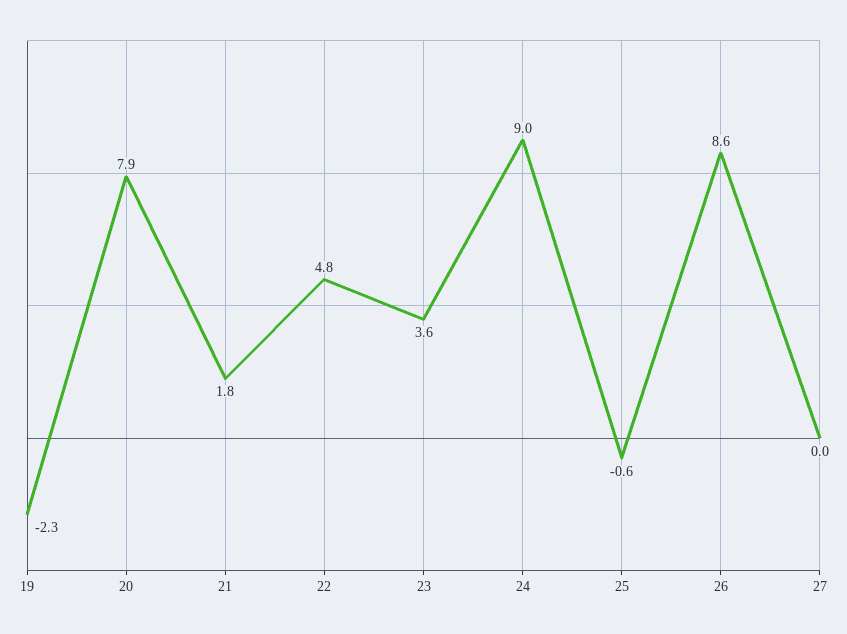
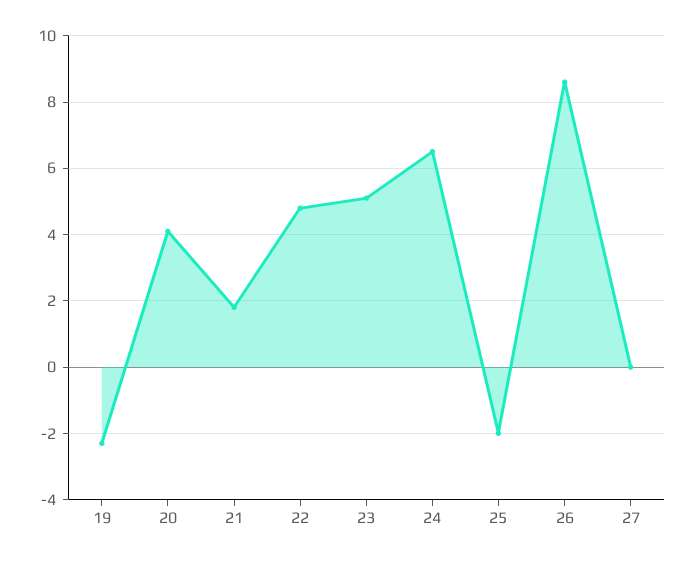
  {
    "19": -2.3,
-   "20": 7.9,
+   "20": 4,
    "21": 1.8,
    "22": 4.8,
-   "23": 3.6,
+   "23": 5,
-   "24": 9,
+   "24": 6.5,
-   "25": -0.6,
+   "25": -2,
    "26": 8.6,
    "27": 0
  }

